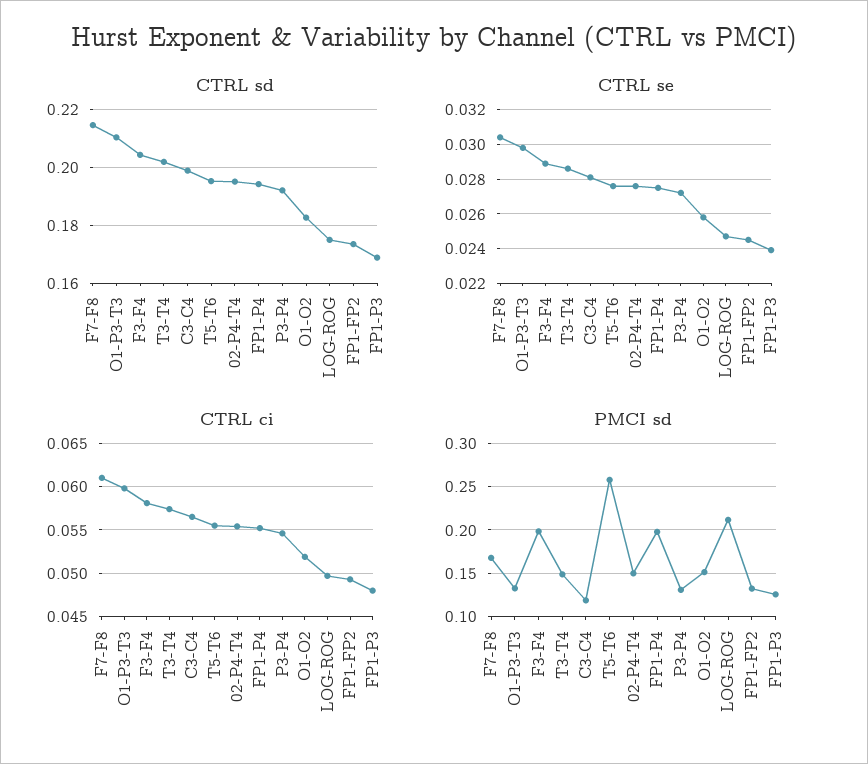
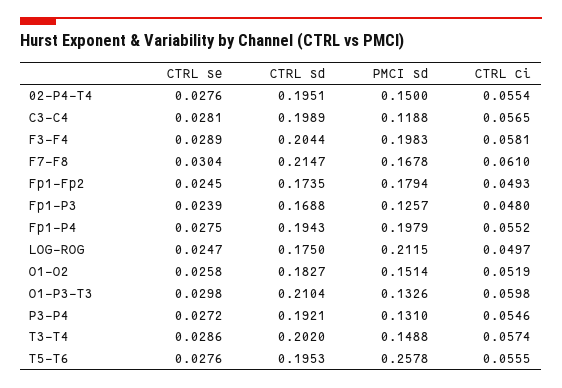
  {
    "CTRL sd": {
      "F7-F8": 0.2147,
      "O1-P3-T3": 0.2104,
      "F3-F4": 0.2044,
      "T3-T4": 0.202,
      "C3-C4": 0.1989,
      "T5-T6": 0.1953,
      "02-P4-T4": 0.1951,
      "FP1-P4": 0.1943,
      "P3-P4": 0.1921,
      "O1-O2": 0.1827,
      "LOG-ROG": 0.175,
      "FP1-FP2": 0.1735,
      "FP1-P3": 0.1688
    },
    "CTRL se": {
      "F7-F8": 0.0304,
      "O1-P3-T3": 0.0298,
      "F3-F4": 0.0289,
      "T3-T4": 0.0286,
      "C3-C4": 0.0281,
      "T5-T6": 0.0276,
      "02-P4-T4": 0.0276,
      "FP1-P4": 0.0275,
      "P3-P4": 0.0272,
      "O1-O2": 0.0258,
      "LOG-ROG": 0.0247,
      "FP1-FP2": 0.0245,
      "FP1-P3": 0.0239
    },
    "CTRL ci": {
      "F7-F8": 0.061,
      "O1-P3-T3": 0.0598,
      "F3-F4": 0.0581,
      "T3-T4": 0.0574,
      "C3-C4": 0.0565,
      "T5-T6": 0.0555,
      "02-P4-T4": 0.0554,
      "FP1-P4": 0.0552,
      "P3-P4": 0.0546,
      "O1-O2": 0.0519,
      "LOG-ROG": 0.0497,
      "FP1-FP2": 0.0493,
      "FP1-P3": 0.048
    },
    "PMCI sd": {
      "F7-F8": 0.1678,
      "O1-P3-T3": 0.1326,
      "F3-F4": 0.1983,
      "T3-T4": 0.1488,
      "C3-C4": 0.1188,
      "T5-T6": 0.2578,
      "02-P4-T4": 0.15,
      "FP1-P4": 0.1979,
      "P3-P4": 0.131,
      "O1-O2": 0.1514,
      "LOG-ROG": 0.2115,
-     "FP1-FP2": 0.13,
+     "FP1-FP2": 0.1794,
      "FP1-P3": 0.1257
    }
  }

